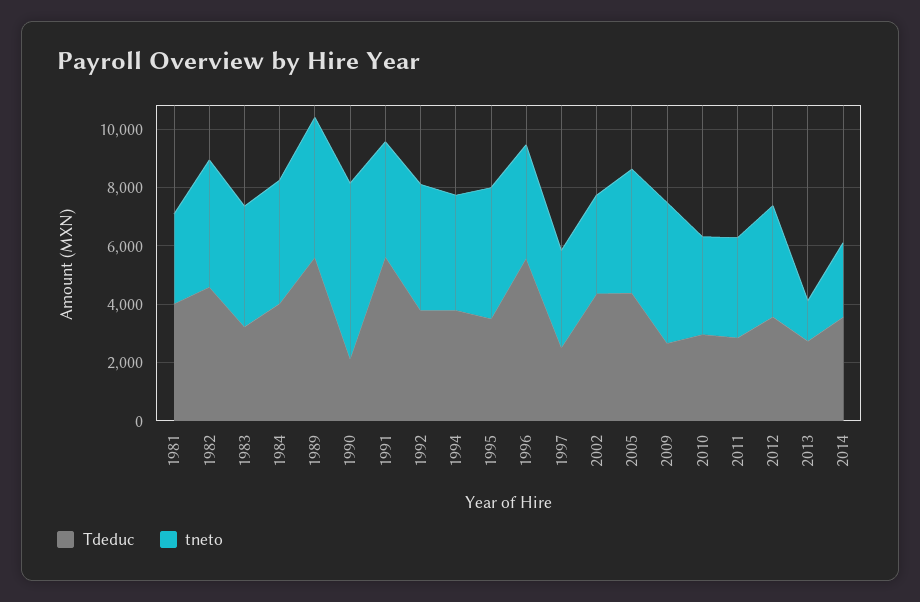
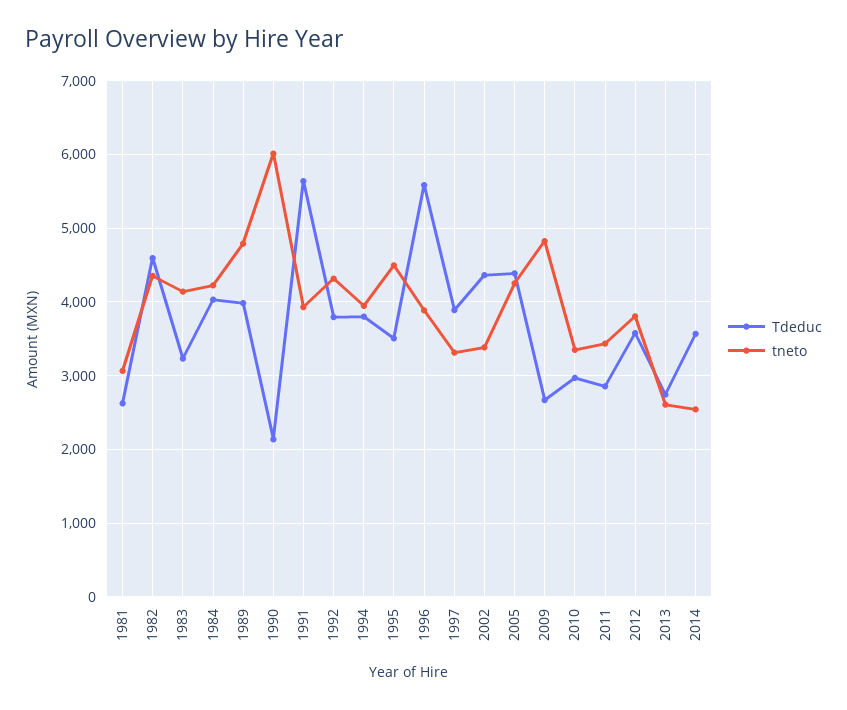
  {
    "Tdeduc": {
-     "1981": 4000,
+     "1981": 2600,
      "1982": 4600,
      "1983": 3200,
      "1984": 4000,
-     "1989": 5500,
+     "1989": 4000,
      "1990": 2100,
      "1991": 5600,
      "1992": 3800,
      "1994": 3800,
      "1995": 3500,
      "1996": 5600,
-     "1997": 2500,
+     "1997": 3900,
      "2002": 4400,
      "2005": 4400,
      "2009": 2700,
      "2010": 3000,
      "2011": 2900,
      "2012": 3600,
      "2013": 2700,
      "2014": 3600
    },
    "tneto": {
      "1981": 3100,
      "1982": 4400,
      "1983": 4100,
      "1984": 4200,
      "1989": 4800,
      "1990": 6000,
      "1991": 3900,
      "1992": 4300,
      "1994": 3900,
      "1995": 4500,
      "1996": 3900,
      "1997": 3300,
      "2002": 3400,
      "2005": 4200,
      "2009": 4800,
      "2010": 3300,
      "2011": 3400,
      "2012": 3800,
-     "2013": 1500,
+     "2013": 2600,
      "2014": 2500
    }
  }

